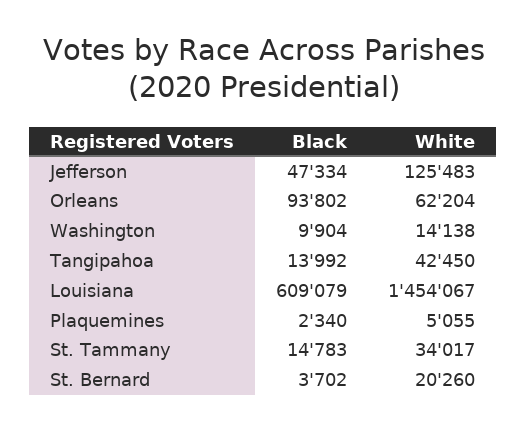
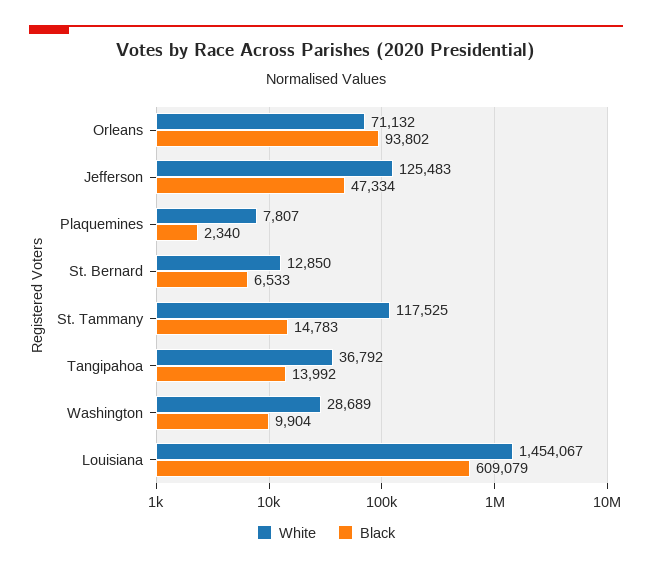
  {
    "Black": {
      "Jefferson": 47334,
      "Orleans": 93802,
      "Washington": 9904,
      "Tangipahoa": 13992,
      "Louisiana": 609079,
      "Plaquemines": 2340,
      "St. Tammany": 14783,
-     "St. Bernard": 3702
+     "St. Bernard": 6533
    },
    "White": {
      "Jefferson": 125483,
-     "Orleans": 62204,
+     "Orleans": 71132,
-     "Washington": 14138,
+     "Washington": 28689,
-     "Tangipahoa": 42450,
+     "Tangipahoa": 36792,
      "Louisiana": 1454067,
-     "Plaquemines": 5055,
+     "Plaquemines": 7807,
-     "St. Tammany": 34017,
+     "St. Tammany": 117525,
-     "St. Bernard": 20260
+     "St. Bernard": 12850
    }
  }

